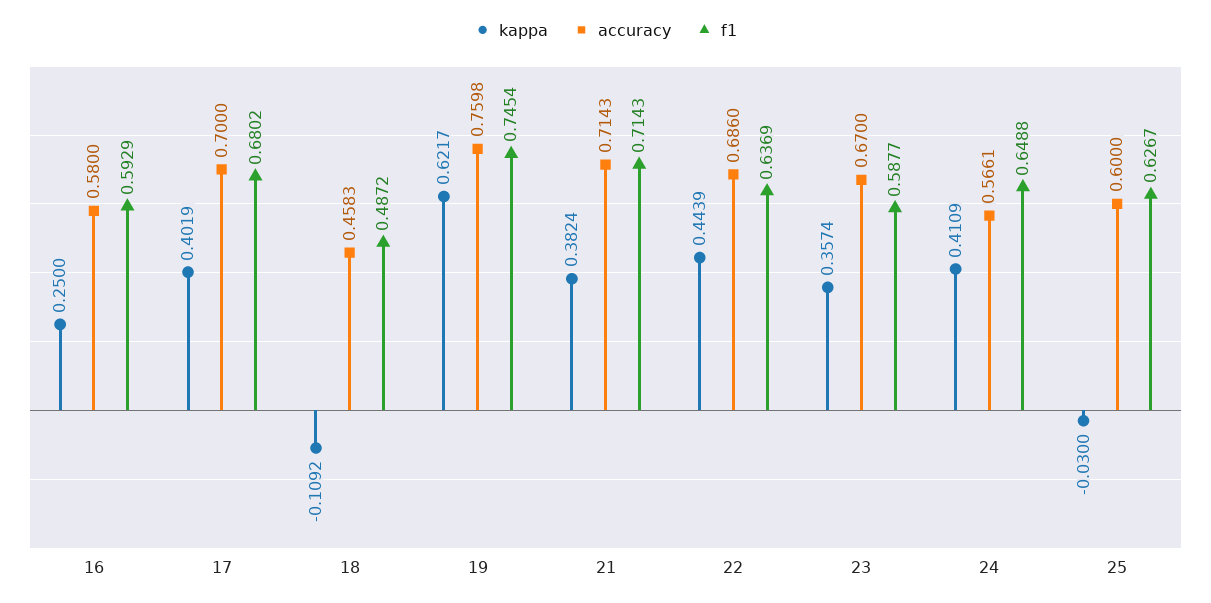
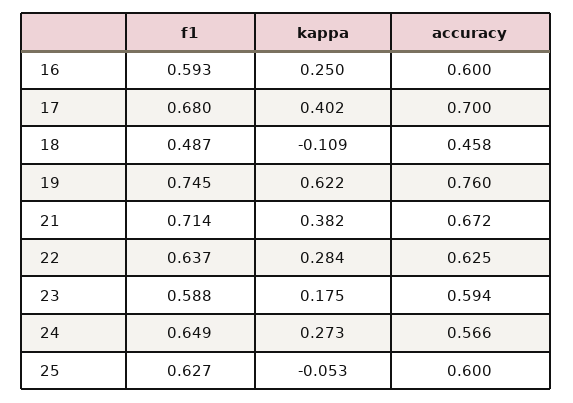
  {
    "kappa": {
      "16": 0.25,
      "17": 0.4019,
      "18": -0.1092,
      "19": 0.6217,
      "21": 0.3824,
-     "22": 0.4439,
+     "22": 0.284,
-     "23": 0.3574,
+     "23": 0.175,
-     "24": 0.4109,
+     "24": 0.273,
-     "25": -0.03
+     "25": -0.053
    },
    "accuracy": {
-     "16": 0.58,
+     "16": 0.6,
      "17": 0.7,
      "18": 0.4583,
      "19": 0.7598,
-     "21": 0.7143,
+     "21": 0.672,
-     "22": 0.686,
+     "22": 0.625,
-     "23": 0.67,
+     "23": 0.594,
      "24": 0.5661,
      "25": 0.6
    },
    "f1": {
      "16": 0.5929,
      "17": 0.6802,
      "18": 0.4872,
      "19": 0.7454,
      "21": 0.7143,
      "22": 0.6369,
      "23": 0.5877,
      "24": 0.6488,
      "25": 0.6267
    }
  }

